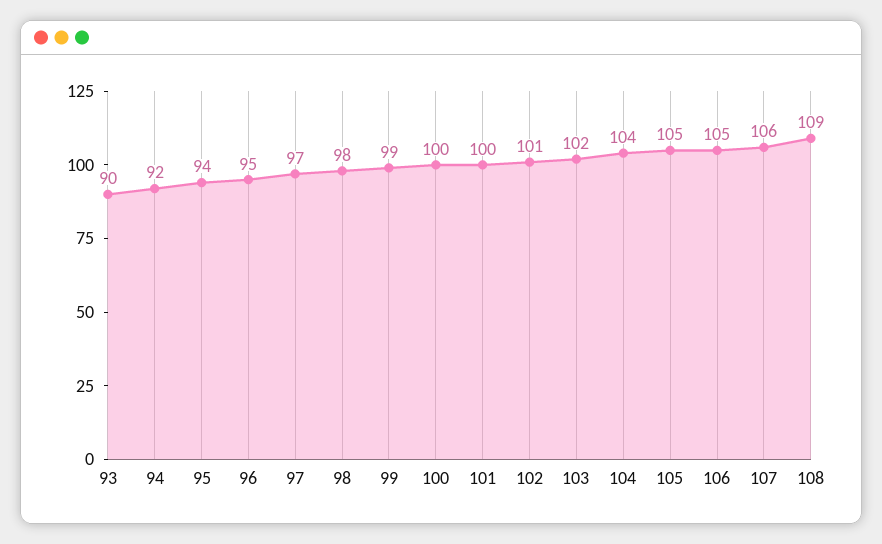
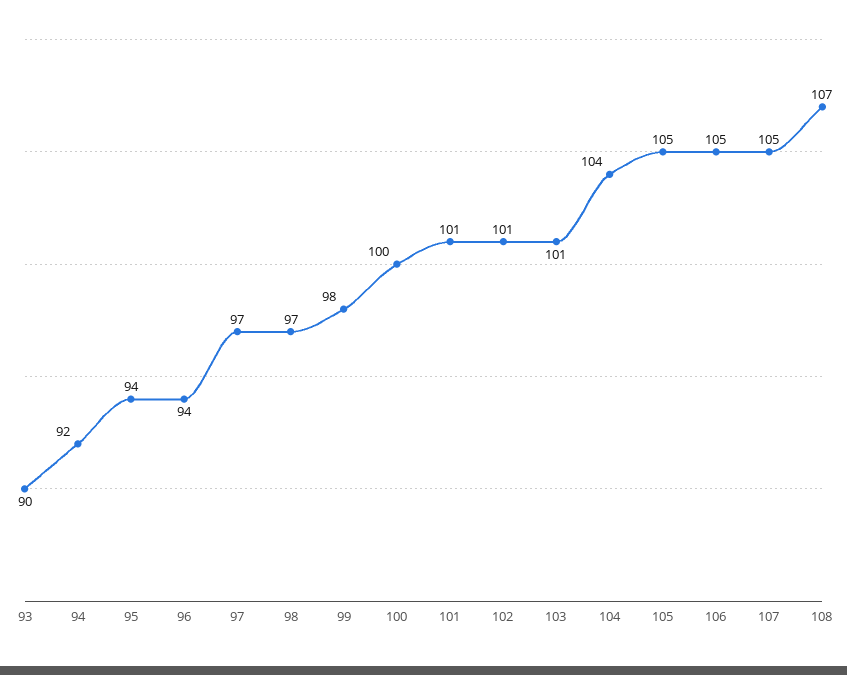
  {
    "93": 90,
    "94": 92,
    "95": 94,
-   "96": 95,
+   "96": 94,
    "97": 97,
-   "98": 98,
+   "98": 97,
-   "99": 99,
+   "99": 98,
    "100": 100,
-   "101": 100,
+   "101": 101,
    "102": 101,
-   "103": 102,
+   "103": 101,
    "104": 104,
    "105": 105,
    "106": 105,
-   "107": 106,
+   "107": 105,
-   "108": 109
+   "108": 107
  }

